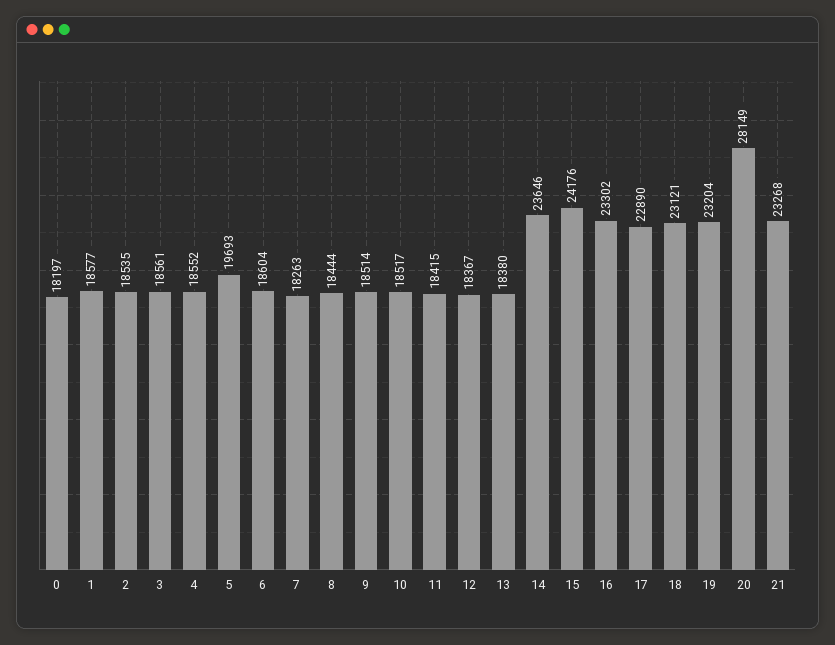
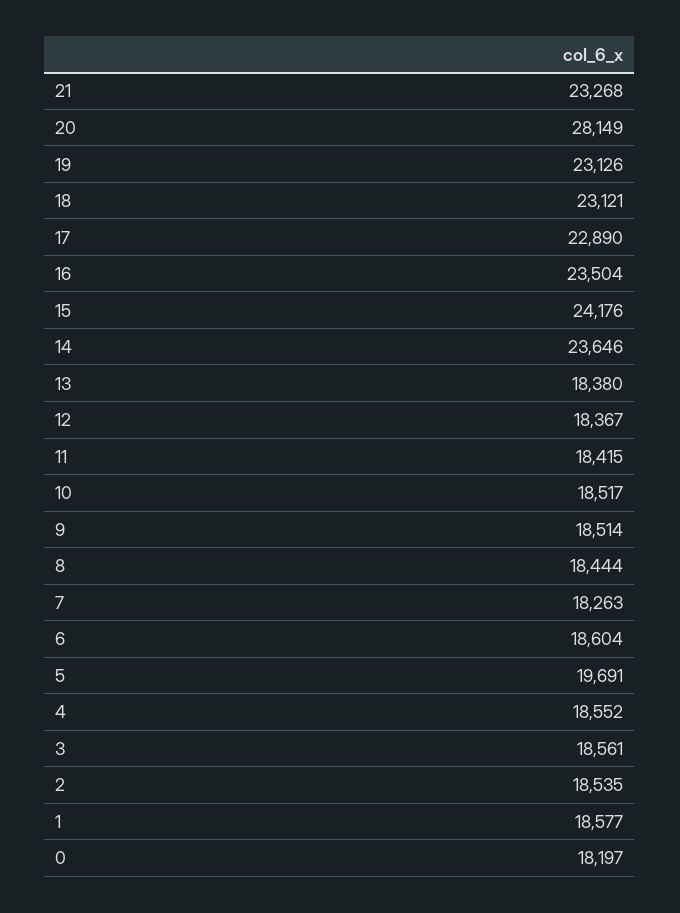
  {
    "0": 18197,
    "1": 18577,
    "2": 18535,
    "3": 18561,
    "4": 18552,
-   "5": 19693,
+   "5": 19691,
    "6": 18604,
    "7": 18263,
    "8": 18444,
    "9": 18514,
    "10": 18517,
    "11": 18415,
    "12": 18367,
    "13": 18380,
    "14": 23646,
    "15": 24176,
-   "16": 23302,
+   "16": 23504,
    "17": 22890,
    "18": 23121,
-   "19": 23204,
+   "19": 23126,
    "20": 28149,
    "21": 23268
  }

